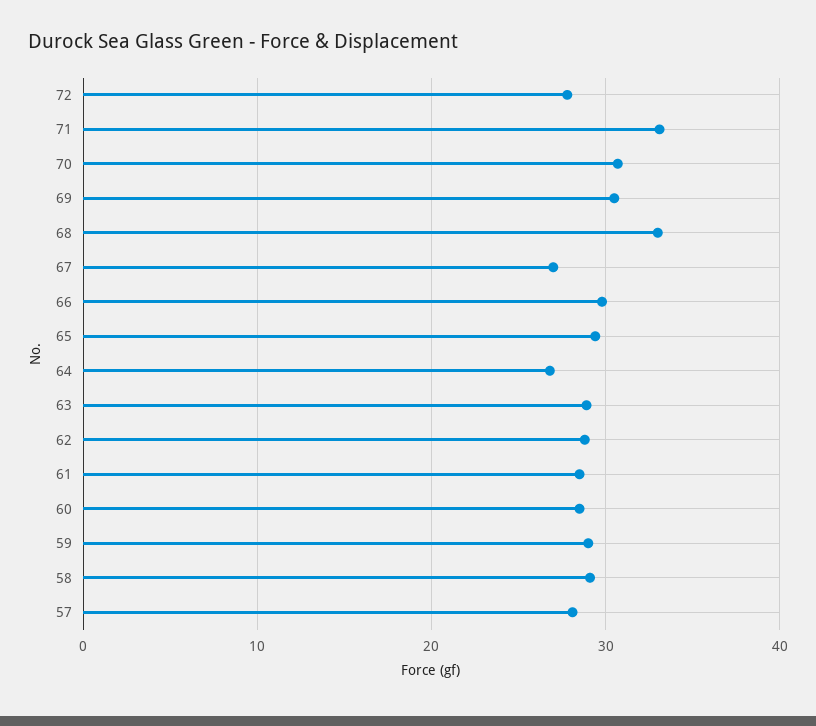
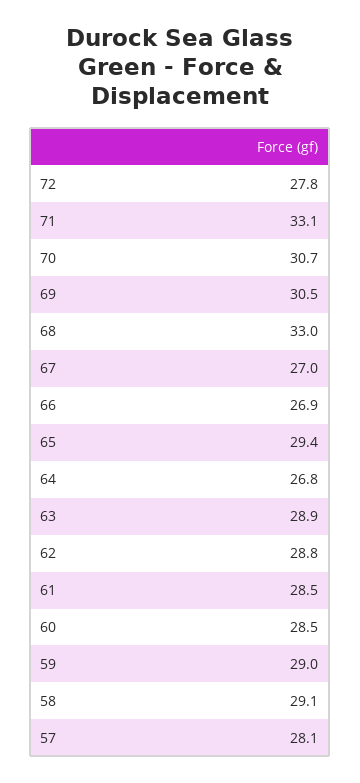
  {
    "72": 27.8,
    "71": 33.1,
    "70": 30.7,
    "69": 30.5,
    "68": 33,
    "67": 27,
-   "66": 30,
+   "66": 26.9,
    "65": 29.4,
    "64": 26.8,
    "63": 28.9,
    "62": 28.8,
    "61": 28.5,
    "60": 28.5,
    "59": 29,
    "58": 29.1,
    "57": 28.1
  }

